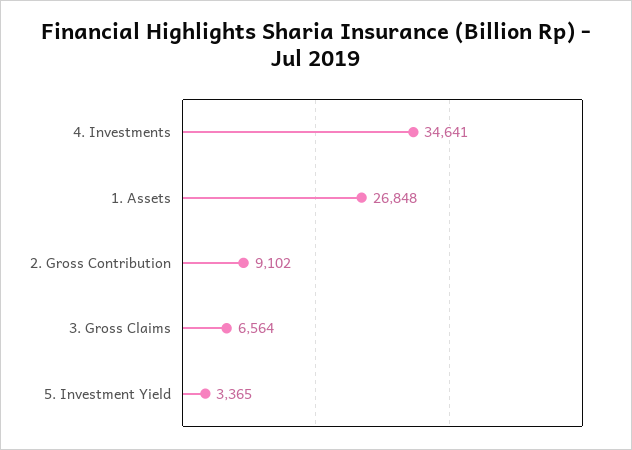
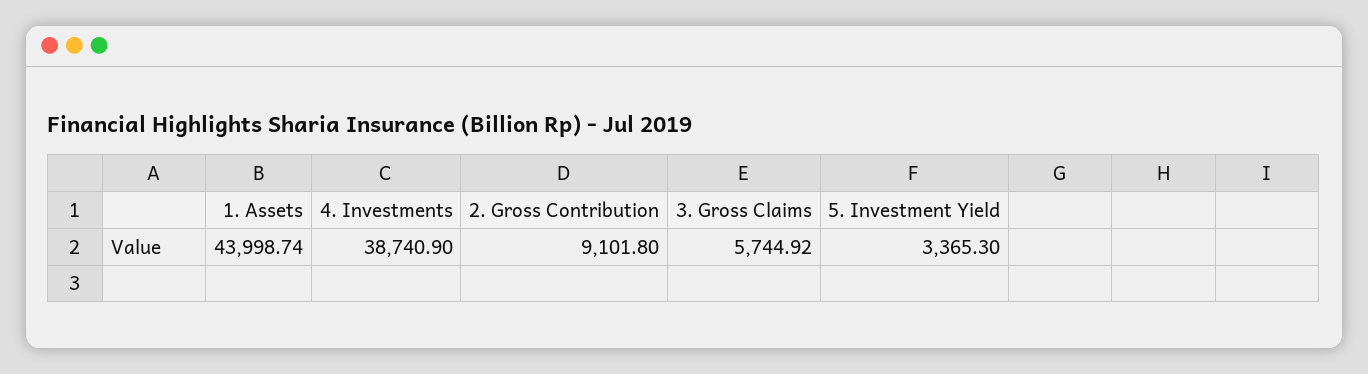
  {
-   "4. Investments": 34641,
+   "4. Investments": 38740.9,
-   "1. Assets": 26848,
+   "1. Assets": 43998.74,
    "2. Gross Contribution": 9101.8,
-   "3. Gross Claims": 6564,
+   "3. Gross Claims": 5744.92,
    "5. Investment Yield": 3365.3
  }

